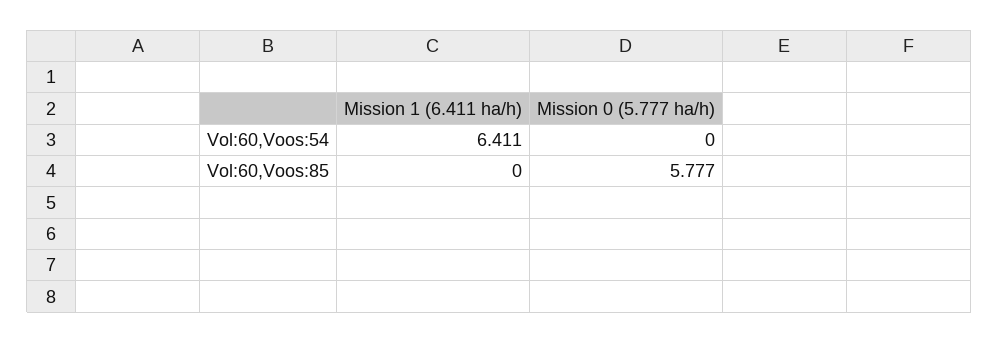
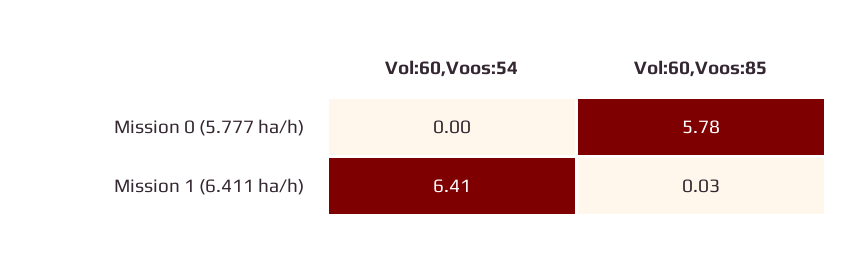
  {
    "Mission 1 (6.411 ha/h)": {
      "Vol:60,Voos:54": 6.411,
-     "Vol:60,Voos:85": 0
+     "Vol:60,Voos:85": 0.03
    },
    "Mission 0 (5.777 ha/h)": {
      "Vol:60,Voos:54": 0,
      "Vol:60,Voos:85": 5.777
    }
  }

